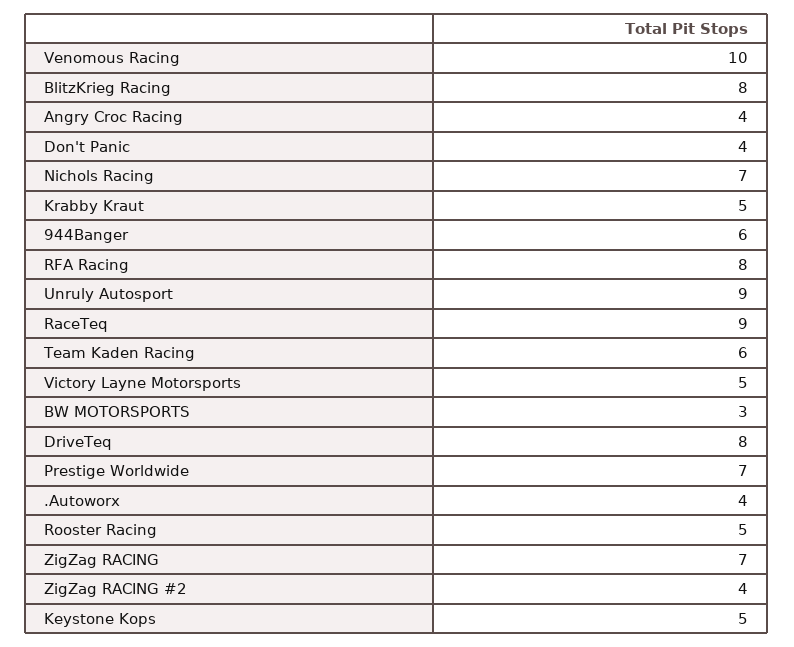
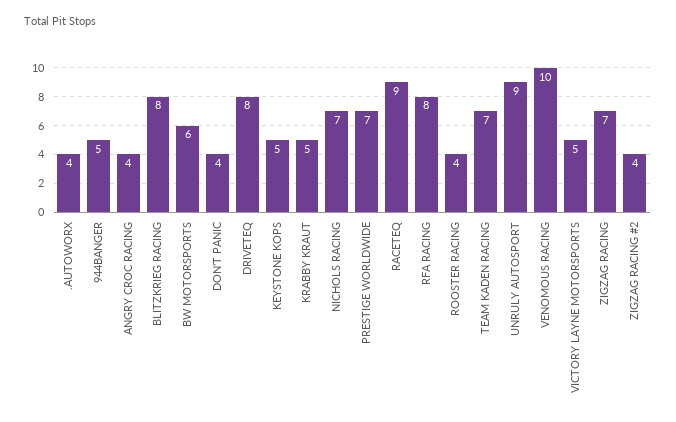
  {
    "Venomous Racing": 10,
    "BlitzKrieg Racing": 8,
    "Angry Croc Racing": 4,
    "Don't Panic": 4,
    "Nichols Racing": 7,
    "Krabby Kraut": 5,
-   "944Banger": 6,
+   "944Banger": 5,
    "RFA Racing": 8,
    "Unruly Autosport": 9,
    "RaceTeq": 9,
-   "Team Kaden Racing": 6,
+   "Team Kaden Racing": 7,
    "Victory Layne Motorsports": 5,
-   "BW MOTORSPORTS": 3,
+   "BW MOTORSPORTS": 6,
    "DriveTeq": 8,
    "Prestige Worldwide": 7,
    ".Autoworx": 4,
-   "Rooster Racing": 5,
+   "Rooster Racing": 4,
    "ZigZag RACING": 7,
    "ZigZag RACING #2": 4,
    "Keystone Kops": 5
  }

